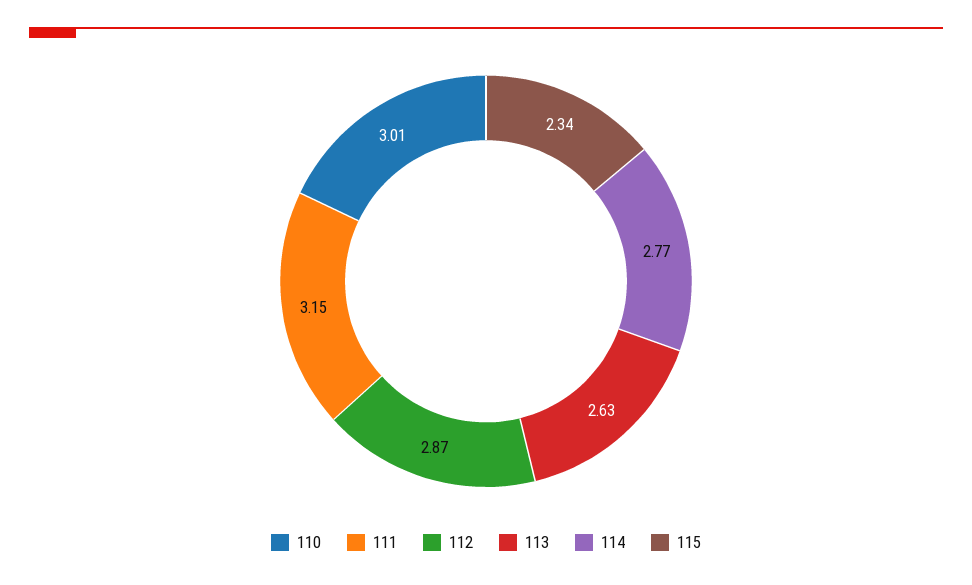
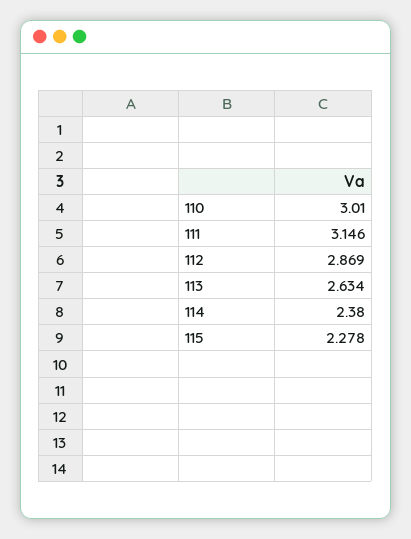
  {
    "110": 3.01,
    "111": 3.146,
    "112": 2.869,
    "113": 2.634,
-   "114": 2.77,
+   "114": 2.38,
-   "115": 2.34
+   "115": 2.278
  }

